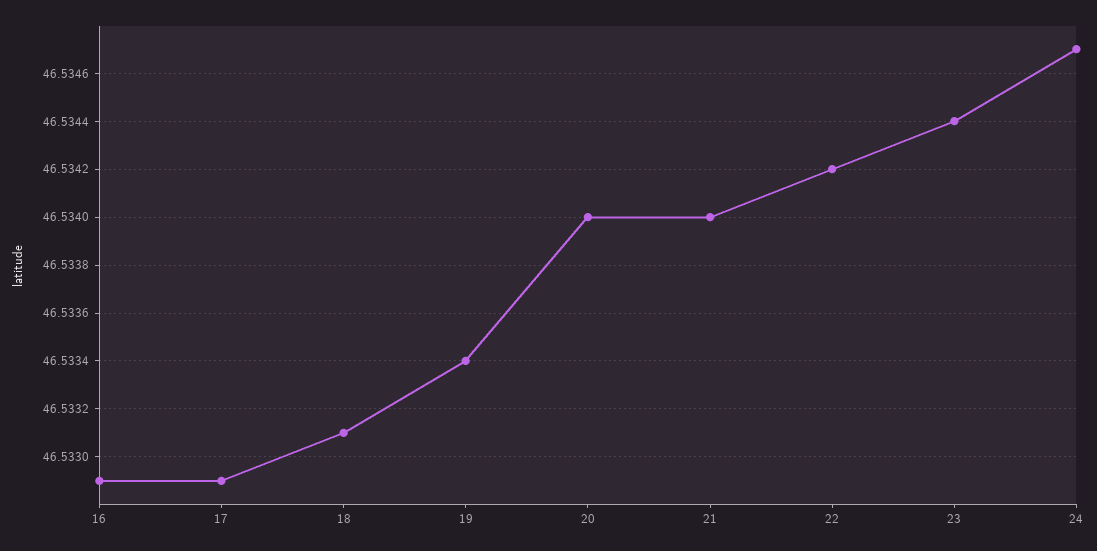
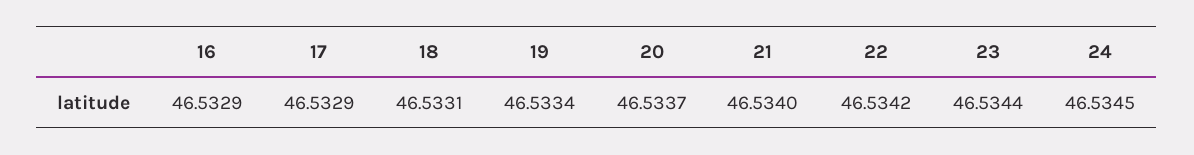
  {
    "16": 46.5329,
    "17": 46.5329,
    "18": 46.5331,
    "19": 46.5334,
-   "20": 46.534,
+   "20": 46.5337,
    "21": 46.534,
    "22": 46.5342,
    "23": 46.5344,
-   "24": 46.5347
+   "24": 46.5345
  }

